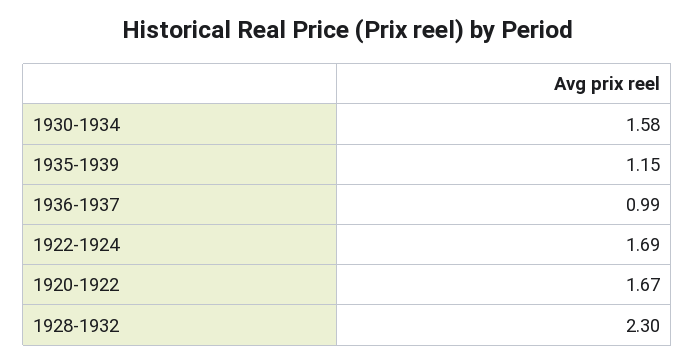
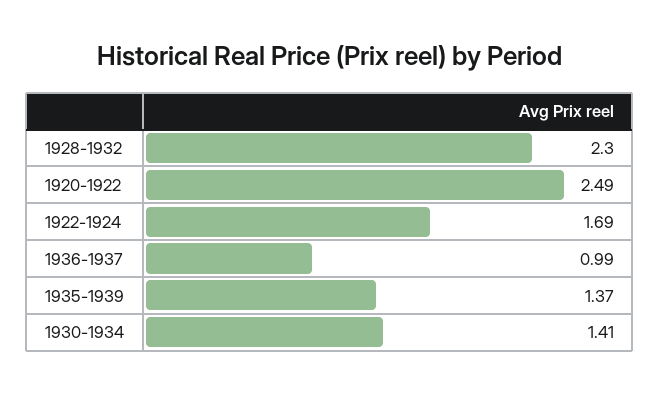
  {
-   "1930-1934": 1.58,
+   "1930-1934": 1.41,
-   "1935-1939": 1.15,
+   "1935-1939": 1.37,
    "1936-1937": 0.99,
    "1922-1924": 1.69,
-   "1920-1922": 1.67,
+   "1920-1922": 2.49,
    "1928-1932": 2.3
  }

